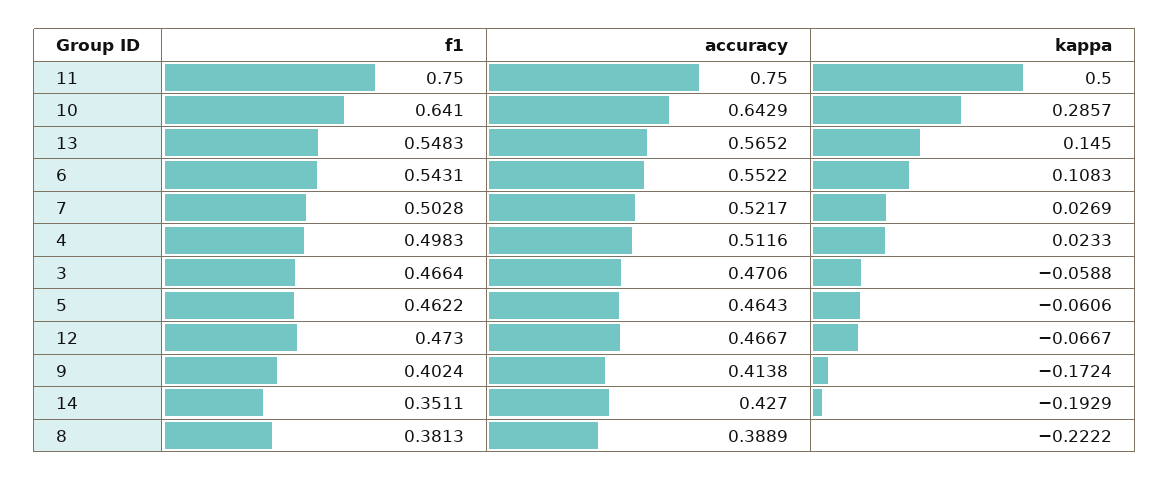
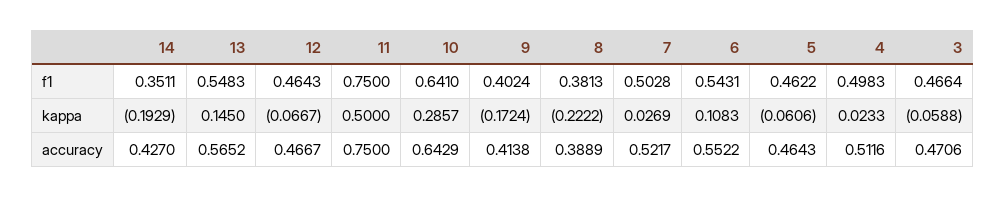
  {
    "f1": {
      "11": 0.75,
      "10": 0.641,
      "13": 0.5483,
      "6": 0.5431,
      "7": 0.5028,
      "4": 0.4983,
      "3": 0.4664,
      "5": 0.4622,
-     "12": 0.473,
+     "12": 0.4643,
      "9": 0.4024,
      "14": 0.3511,
      "8": 0.3813
    },
    "accuracy": {
      "11": 0.75,
      "10": 0.6429,
      "13": 0.5652,
      "6": 0.5522,
      "7": 0.5217,
      "4": 0.5116,
      "3": 0.4706,
      "5": 0.4643,
      "12": 0.4667,
      "9": 0.4138,
      "14": 0.427,
      "8": 0.3889
    },
    "kappa": {
      "11": 0.5,
      "10": 0.2857,
      "13": 0.145,
      "6": 0.1083,
      "7": 0.0269,
      "4": 0.0233,
      "3": -0.0588,
      "5": -0.0606,
      "12": -0.0667,
      "9": -0.1724,
      "14": -0.1929,
      "8": -0.2222
    }
  }

